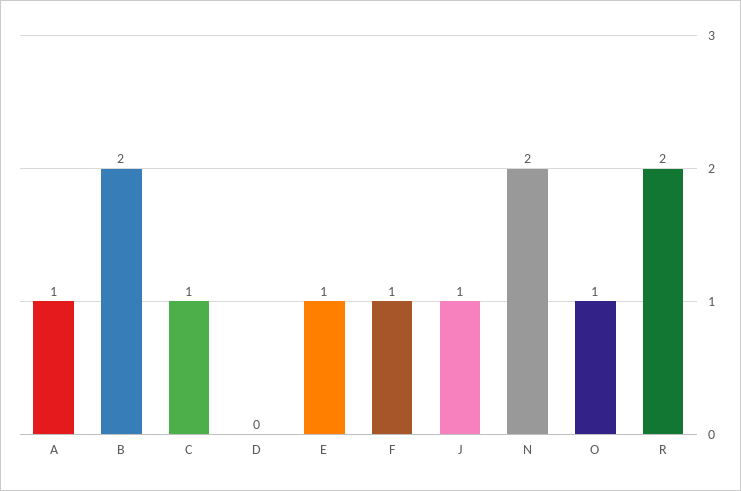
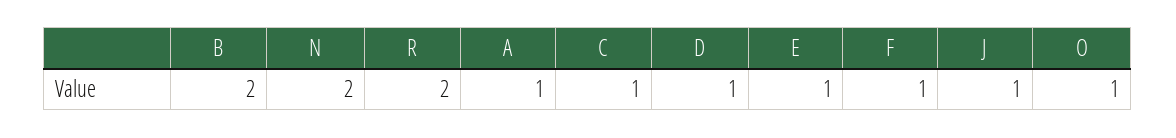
  {
    "A": 1,
    "B": 2,
    "C": 1,
-   "D": 0,
+   "D": 1,
    "E": 1,
    "F": 1,
    "J": 1,
    "N": 2,
    "O": 1,
    "R": 2
  }

